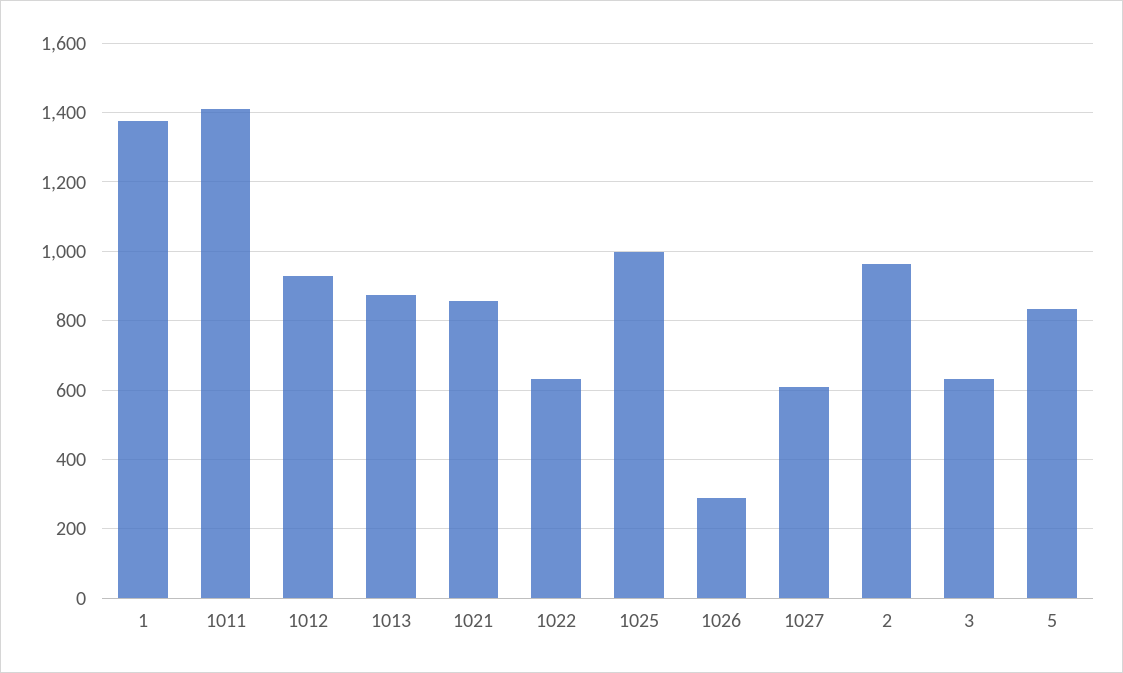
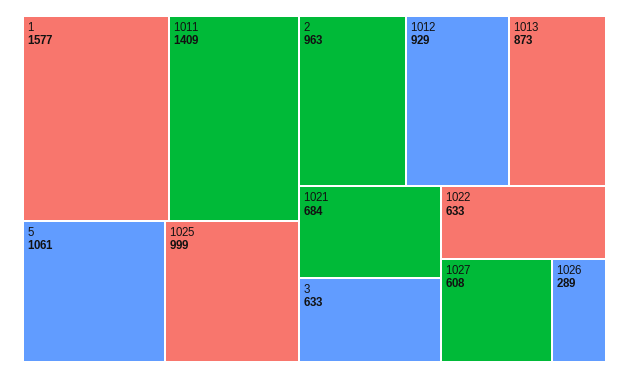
  {
-   "1": 1380,
+   "1": 1577,
    "1011": 1409,
    "1012": 929,
    "1013": 873,
-   "1021": 860,
+   "1021": 684,
    "1022": 633,
    "1025": 999,
    "1026": 289,
    "1027": 608,
    "2": 963,
    "3": 633,
-   "5": 840
+   "5": 1061
  }

